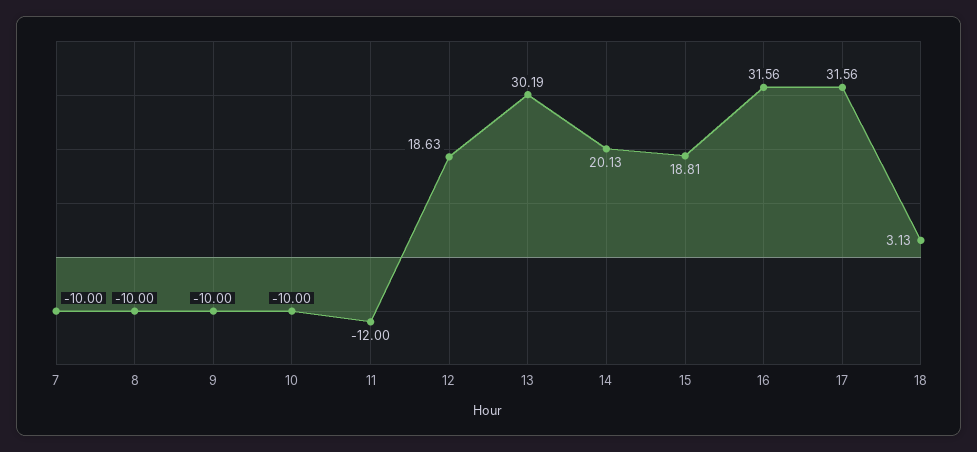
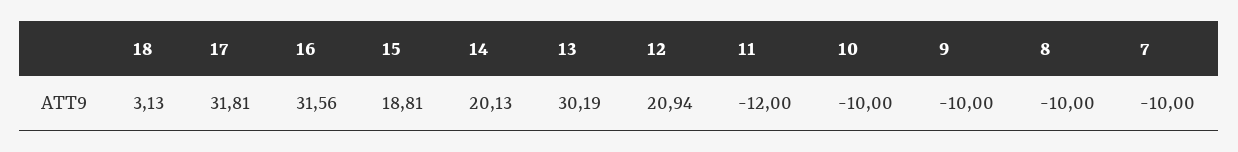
  {
    "7": -10,
    "8": -10,
    "9": -10,
    "10": -10,
    "11": -12,
-   "12": 18.63,
+   "12": 20.94,
    "13": 30.19,
    "14": 20.13,
    "15": 18.81,
    "16": 31.56,
-   "17": 31.56,
+   "17": 31.81,
    "18": 3.13
  }

